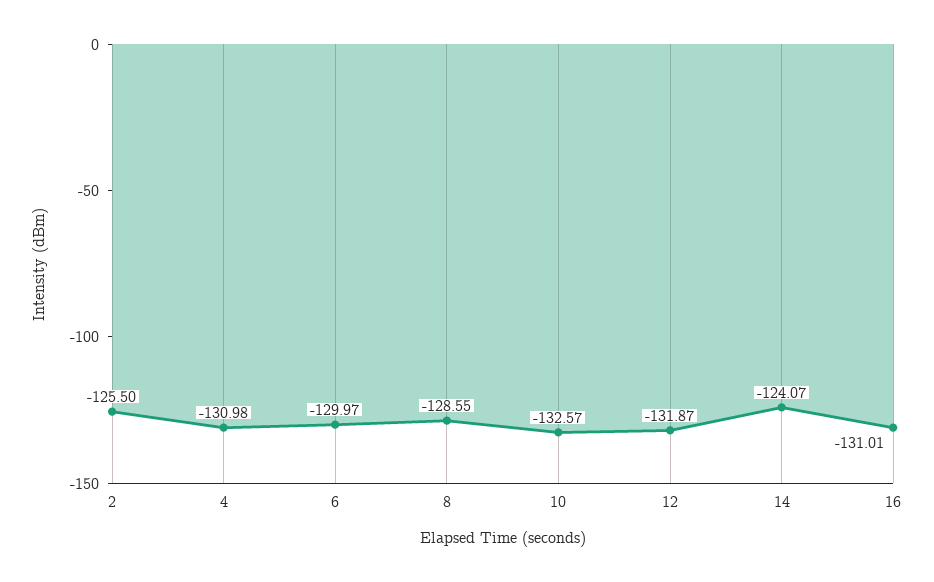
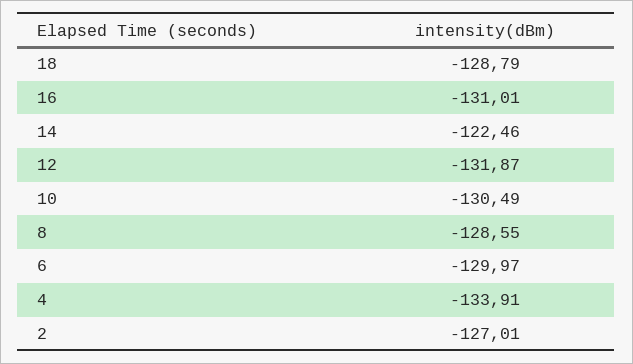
  {
-   "2": -125.5,
+   "2": -127.01,
-   "4": -130.98,
+   "4": -133.91,
    "6": -129.97,
    "8": -128.55,
-   "10": -132.57,
+   "10": -130.49,
    "12": -131.87,
-   "14": -124.07,
+   "14": -122.46,
-   "16": -131.01
+   "16": -131.01,
+   "18": -128.79
  }

